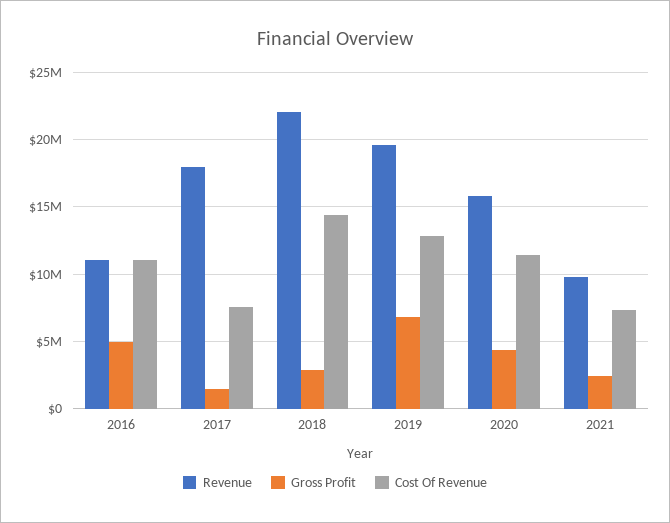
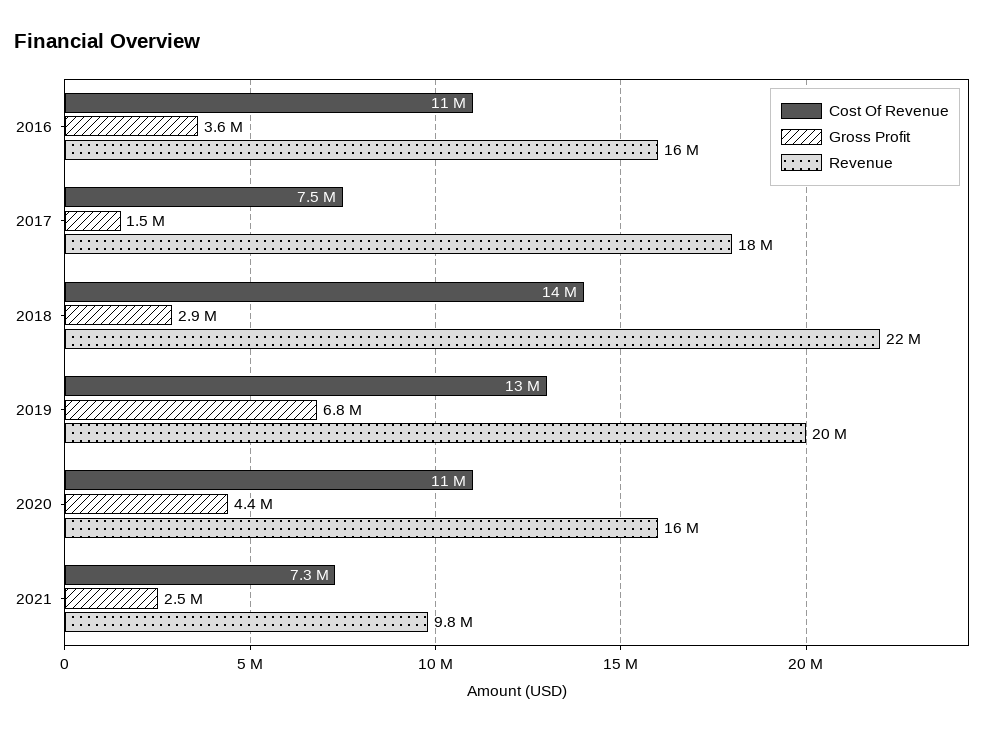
  {
    "Revenue": {
-     "2016": 11000000,
+     "2016": 16000000,
      "2017": 18000000,
      "2018": 22000000,
      "2019": 20000000,
      "2020": 16000000,
      "2021": 9800000
    },
    "Gross Profit": {
-     "2016": 5000000,
+     "2016": 3600000,
      "2017": 1500000,
      "2018": 2900000,
      "2019": 6800000,
      "2020": 4400000,
      "2021": 2500000
    },
    "Cost Of Revenue": {
      "2016": 11000000,
      "2017": 7500000,
      "2018": 14000000,
      "2019": 13000000,
      "2020": 11000000,
      "2021": 7300000
    }
  }

